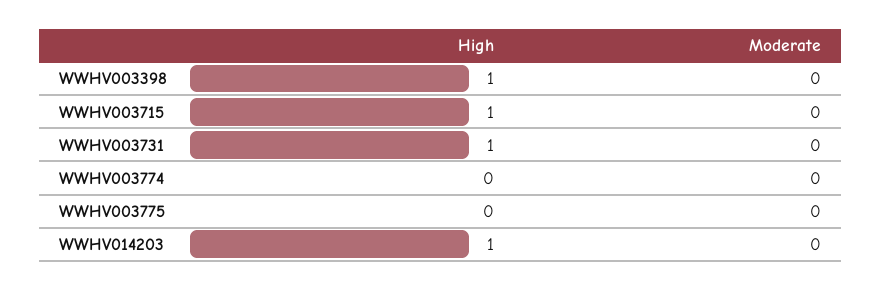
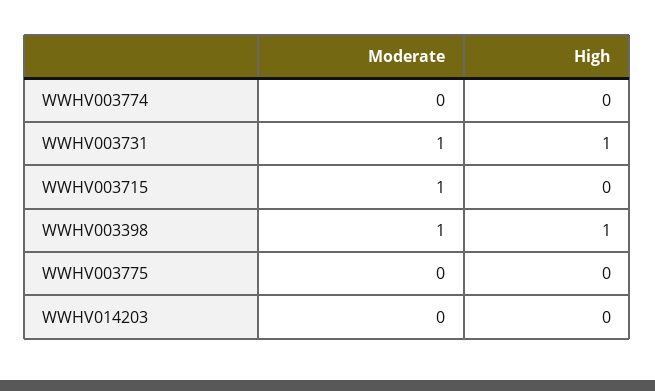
  {
    "High": {
      "WWHV003398": 1,
-     "WWHV003715": 1,
+     "WWHV003715": 0,
      "WWHV003731": 1,
      "WWHV003774": 0,
      "WWHV003775": 0,
-     "WWHV014203": 1
+     "WWHV014203": 0
    },
    "Moderate": {
-     "WWHV003398": 0,
+     "WWHV003398": 1,
-     "WWHV003715": 0,
+     "WWHV003715": 1,
-     "WWHV003731": 0,
+     "WWHV003731": 1,
      "WWHV003774": 0,
      "WWHV003775": 0,
      "WWHV014203": 0
    }
  }

